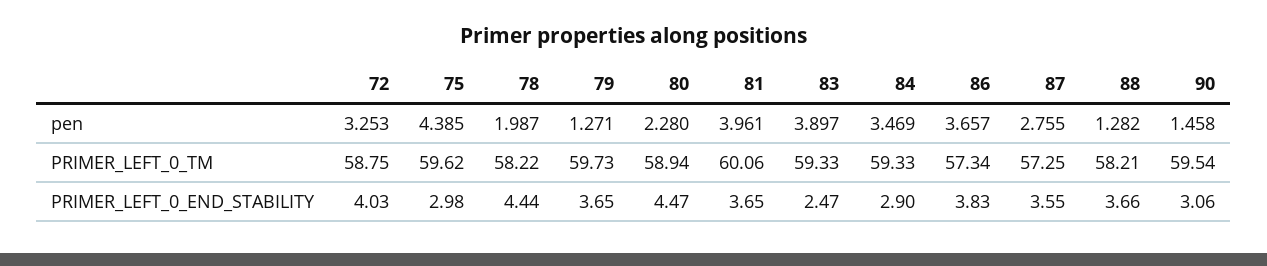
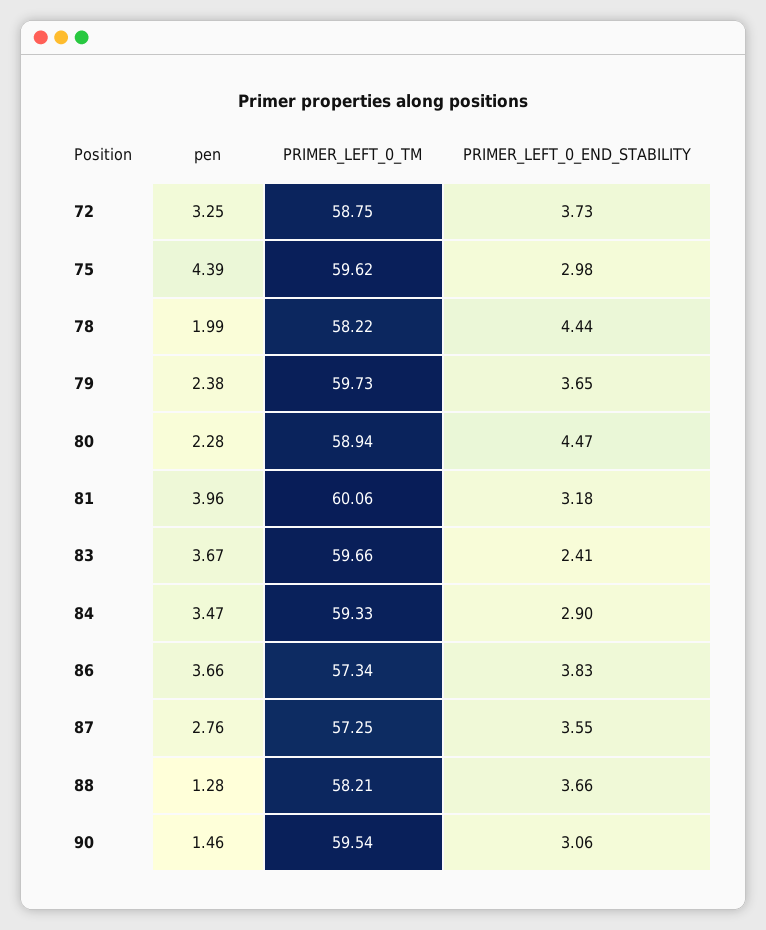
  {
    "72": {
      "pen": 3.253,
      "PRIMER_LEFT_0_TM": 58.75,
-     "PRIMER_LEFT_0_END_STABILITY": 4.03
+     "PRIMER_LEFT_0_END_STABILITY": 3.73
    },
    "75": {
      "pen": 4.385,
      "PRIMER_LEFT_0_TM": 59.62,
      "PRIMER_LEFT_0_END_STABILITY": 2.98
    },
    "78": {
      "pen": 1.987,
      "PRIMER_LEFT_0_TM": 58.22,
      "PRIMER_LEFT_0_END_STABILITY": 4.44
    },
    "79": {
-     "pen": 1.271,
+     "pen": 2.38,
      "PRIMER_LEFT_0_TM": 59.73,
      "PRIMER_LEFT_0_END_STABILITY": 3.65
    },
    "80": {
      "pen": 2.28,
      "PRIMER_LEFT_0_TM": 58.94,
      "PRIMER_LEFT_0_END_STABILITY": 4.47
    },
    "81": {
      "pen": 3.961,
      "PRIMER_LEFT_0_TM": 60.06,
-     "PRIMER_LEFT_0_END_STABILITY": 3.65
+     "PRIMER_LEFT_0_END_STABILITY": 3.18
    },
    "83": {
-     "pen": 3.897,
+     "pen": 3.67,
-     "PRIMER_LEFT_0_TM": 59.33,
+     "PRIMER_LEFT_0_TM": 59.66,
-     "PRIMER_LEFT_0_END_STABILITY": 2.47
+     "PRIMER_LEFT_0_END_STABILITY": 2.41
    },
    "84": {
      "pen": 3.469,
      "PRIMER_LEFT_0_TM": 59.33,
      "PRIMER_LEFT_0_END_STABILITY": 2.9
    },
    "86": {
      "pen": 3.657,
      "PRIMER_LEFT_0_TM": 57.34,
      "PRIMER_LEFT_0_END_STABILITY": 3.83
    },
    "87": {
      "pen": 2.755,
      "PRIMER_LEFT_0_TM": 57.25,
      "PRIMER_LEFT_0_END_STABILITY": 3.55
    },
    "88": {
      "pen": 1.282,
      "PRIMER_LEFT_0_TM": 58.21,
      "PRIMER_LEFT_0_END_STABILITY": 3.66
    },
    "90": {
      "pen": 1.458,
      "PRIMER_LEFT_0_TM": 59.54,
      "PRIMER_LEFT_0_END_STABILITY": 3.06
    }
  }

